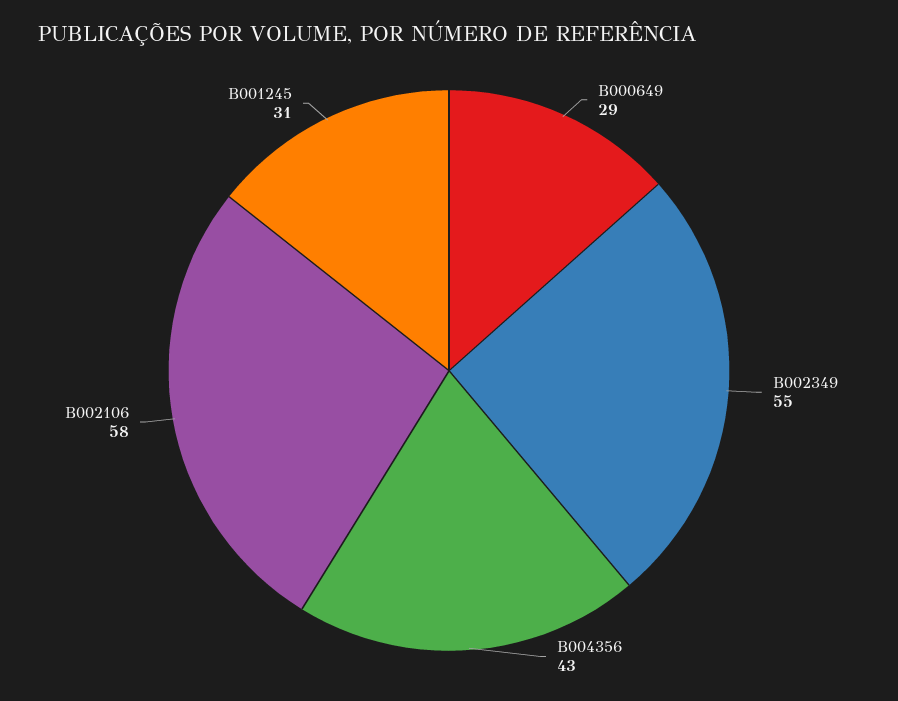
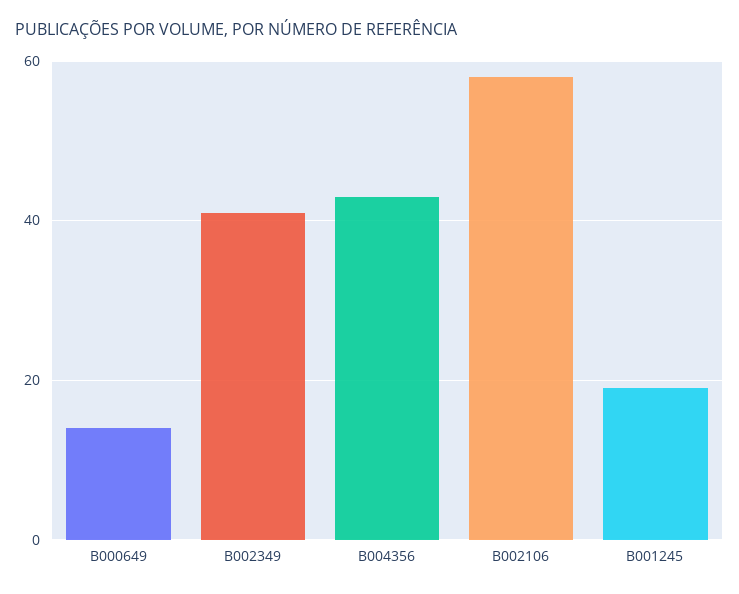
  {
-   "B000649": 29,
+   "B000649": 15,
-   "B002349": 55,
+   "B002349": 40,
    "B004356": 43,
    "B002106": 58,
-   "B001245": 31
+   "B001245": 20
  }

